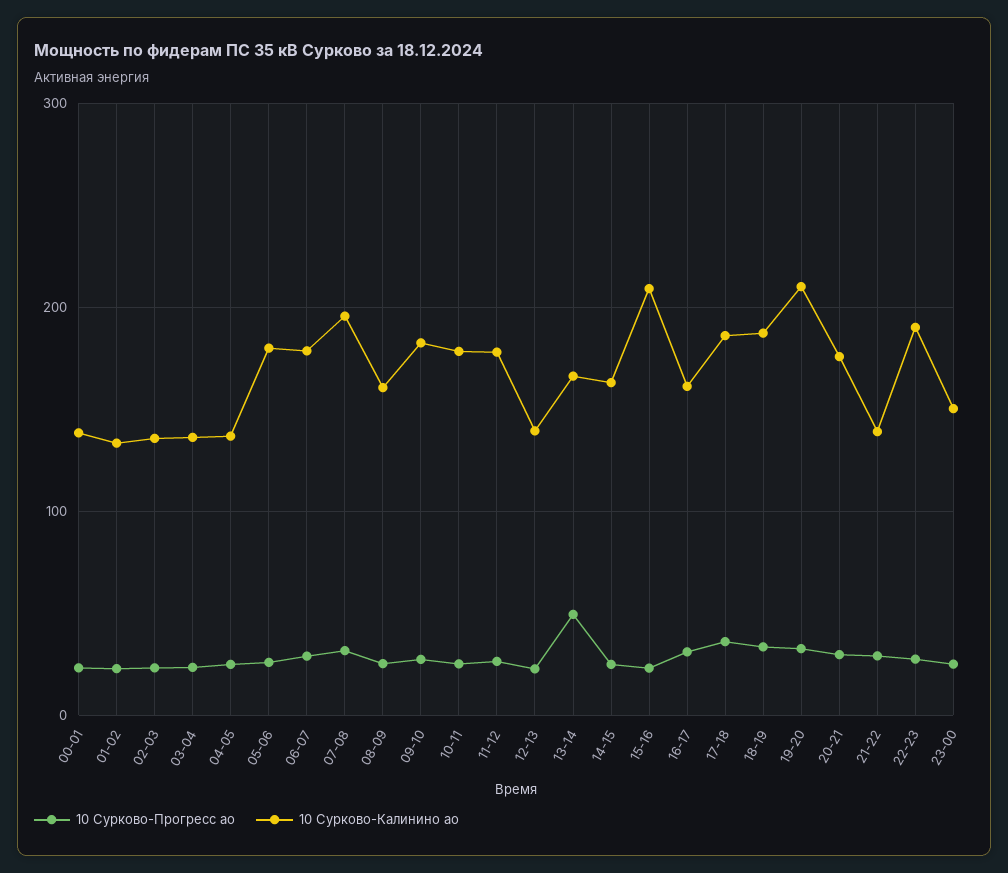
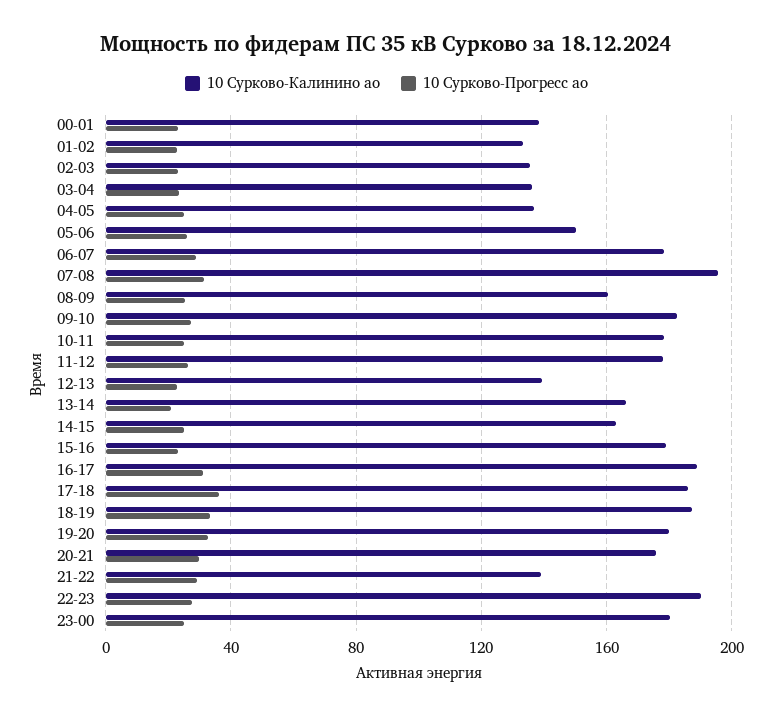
  {
    "10 Сурково-Прогресс ао": {
      "00-01": 25,
      "01-02": 25,
      "02-03": 25,
      "03-04": 25,
      "04-05": 25,
      "05-06": 25,
      "06-07": 30,
      "07-08": 30,
      "08-09": 25,
      "09-10": 25,
      "10-11": 25,
      "11-12": 25,
      "12-13": 25,
-     "13-14": 50,
+     "13-14": 20,
      "14-15": 25,
      "15-16": 25,
      "16-17": 30,
      "17-18": 35,
      "18-19": 35,
      "19-20": 35,
      "20-21": 30,
      "21-22": 30,
      "22-23": 30,
      "23-00": 25
    },
    "10 Сурково-Калинино ао": {
      "00-01": 140,
      "01-02": 135,
      "02-03": 135,
      "03-04": 135,
      "04-05": 135,
-     "05-06": 180,
+     "05-06": 150,
      "06-07": 180,
      "07-08": 195,
      "08-09": 160,
      "09-10": 180,
      "10-11": 180,
      "11-12": 180,
      "12-13": 140,
      "13-14": 165,
      "14-15": 165,
-     "15-16": 210,
+     "15-16": 180,
-     "16-17": 160,
+     "16-17": 190,
      "17-18": 185,
      "18-19": 185,
-     "19-20": 210,
+     "19-20": 180,
      "20-21": 175,
      "21-22": 140,
      "22-23": 190,
-     "23-00": 150
+     "23-00": 180
    }
  }

